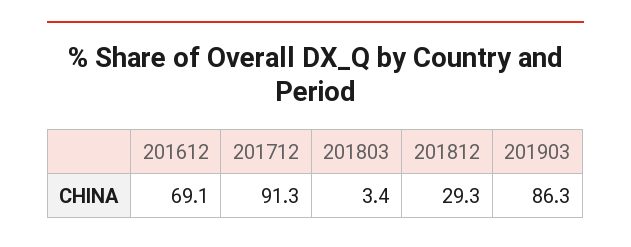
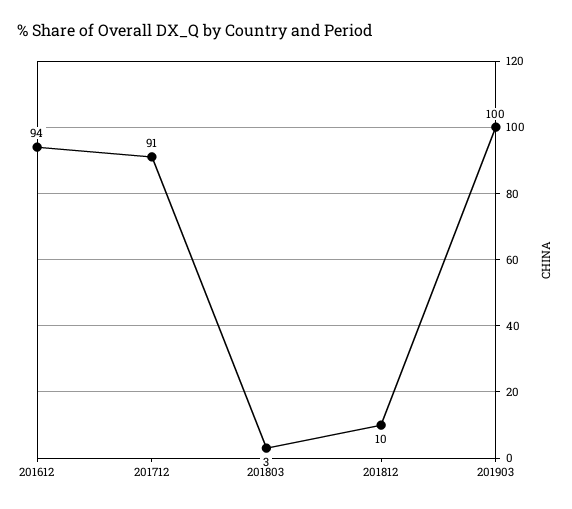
  {
-   "201612": 69.1,
+   "201612": 94,
    "201712": 91.3,
    "201803": 3.4,
-   "201812": 29.3,
+   "201812": 10,
-   "201903": 86.3
+   "201903": 100
  }

